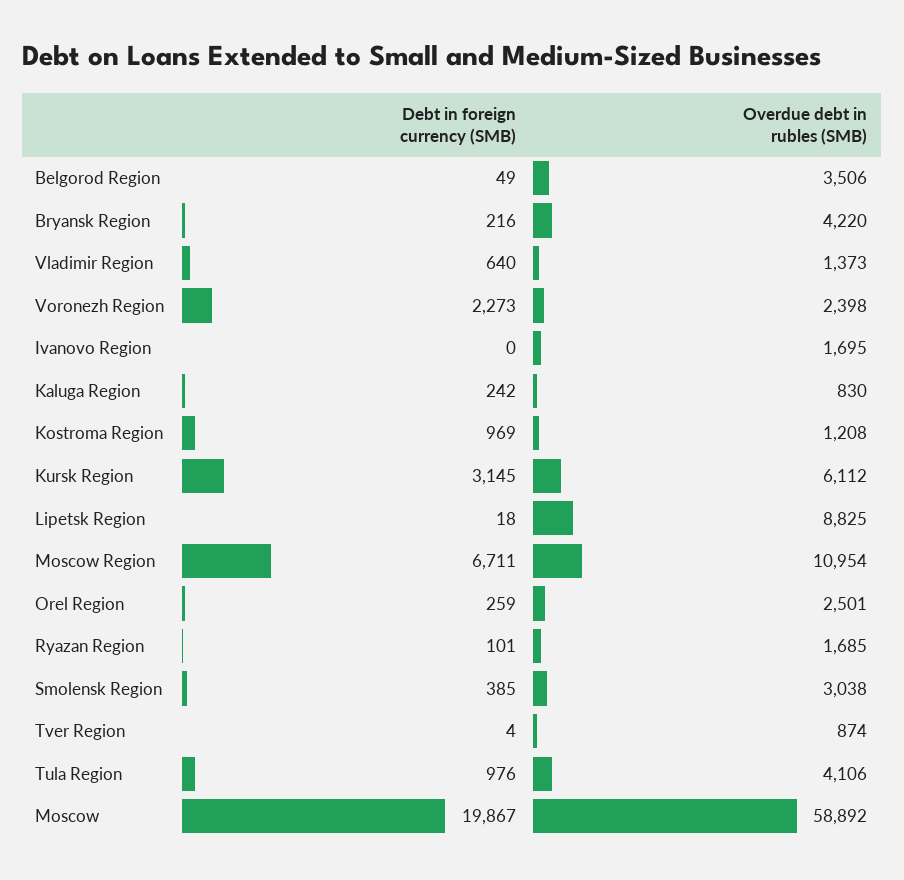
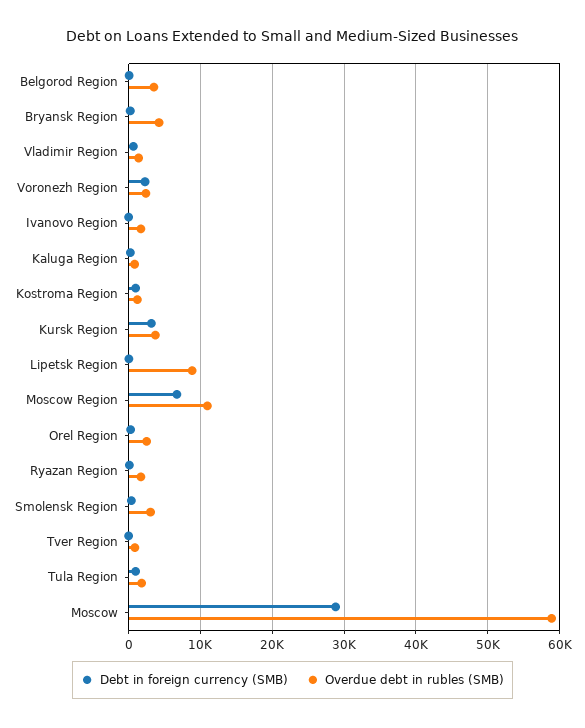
  {
    "Debt in foreign currency (SMB)": {
      "Belgorod Region": 49,
      "Bryansk Region": 216,
      "Vladimir Region": 640,
      "Voronezh Region": 2273,
      "Ivanovo Region": 0,
      "Kaluga Region": 242,
      "Kostroma Region": 969,
      "Kursk Region": 3145,
      "Lipetsk Region": 18,
      "Moscow Region": 6711,
      "Orel Region": 259,
      "Ryazan Region": 101,
      "Smolensk Region": 385,
      "Tver Region": 4,
      "Tula Region": 976,
-     "Moscow": 19867
+     "Moscow": 29000
    },
    "Overdue debt in rubles (SMB)": {
      "Belgorod Region": 3506,
      "Bryansk Region": 4220,
      "Vladimir Region": 1373,
      "Voronezh Region": 2398,
      "Ivanovo Region": 1695,
      "Kaluga Region": 830,
      "Kostroma Region": 1208,
-     "Kursk Region": 6112,
+     "Kursk Region": 4000,
      "Lipetsk Region": 8825,
      "Moscow Region": 10954,
      "Orel Region": 2501,
      "Ryazan Region": 1685,
      "Smolensk Region": 3038,
      "Tver Region": 874,
-     "Tula Region": 4106,
+     "Tula Region": 2000,
      "Moscow": 58892
    }
  }

